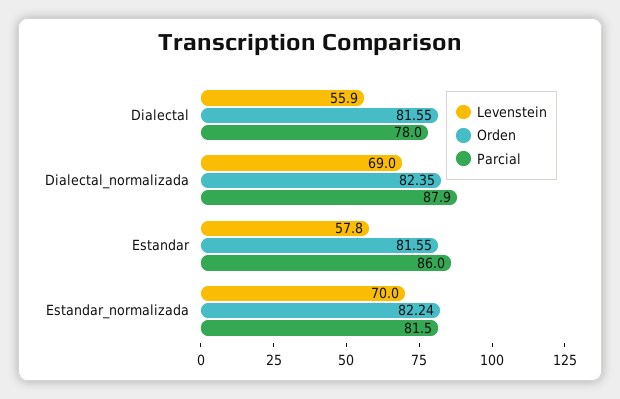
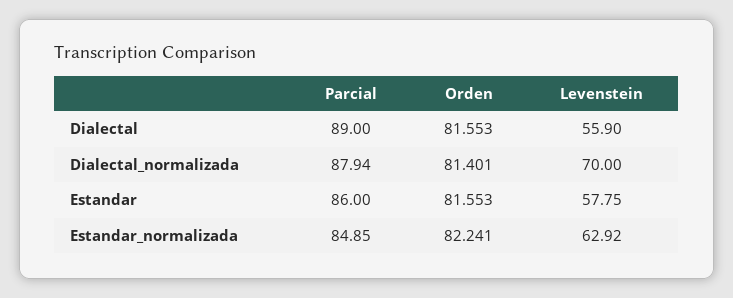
  {
    "Levenstein": {
      "Dialectal": 55.9,
-     "Dialectal_normalizada": 69,
+     "Dialectal_normalizada": 70,
      "Estandar": 57.75,
-     "Estandar_normalizada": 70
+     "Estandar_normalizada": 62.92
    },
    "Orden": {
      "Dialectal": 81.553,
-     "Dialectal_normalizada": 82.35,
+     "Dialectal_normalizada": 81.401,
      "Estandar": 81.553,
      "Estandar_normalizada": 82.241
    },
    "Parcial": {
-     "Dialectal": 78,
+     "Dialectal": 89,
      "Dialectal_normalizada": 87.94,
      "Estandar": 86,
-     "Estandar_normalizada": 81.5
+     "Estandar_normalizada": 84.85
    }
  }

